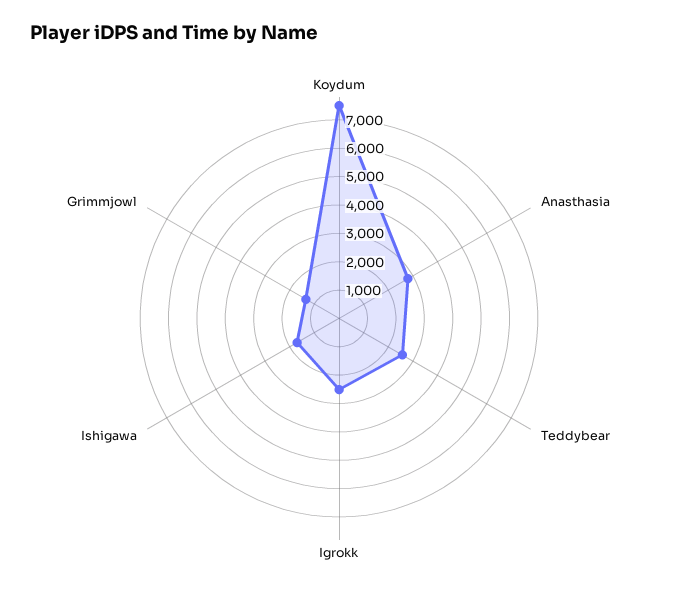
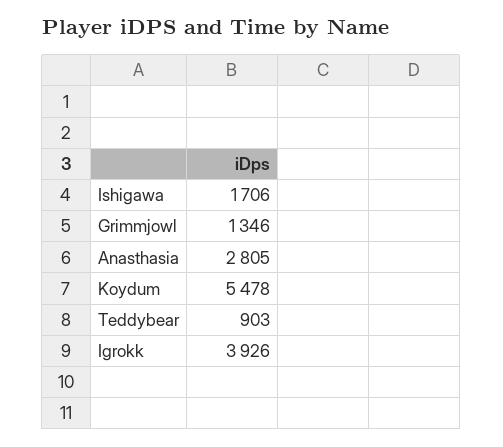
  {
-   "Koydum": 7500,
+   "Koydum": 5478,
    "Anasthasia": 2805,
-   "Teddybear": 2500,
+   "Teddybear": 903,
-   "Igrokk": 2500,
+   "Igrokk": 3926,
    "Ishigawa": 1706,
    "Grimmjowl": 1346
  }

